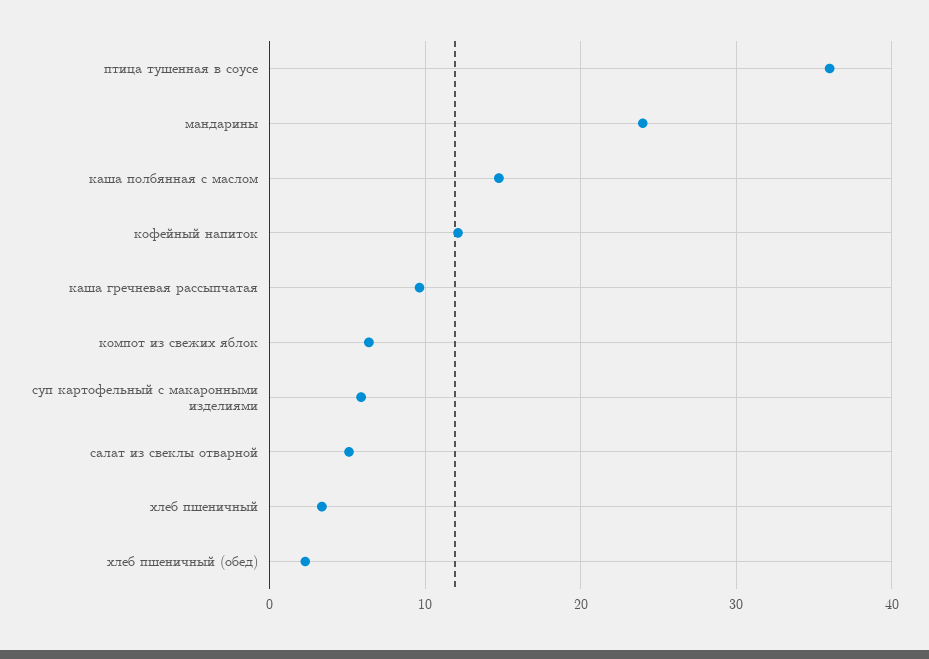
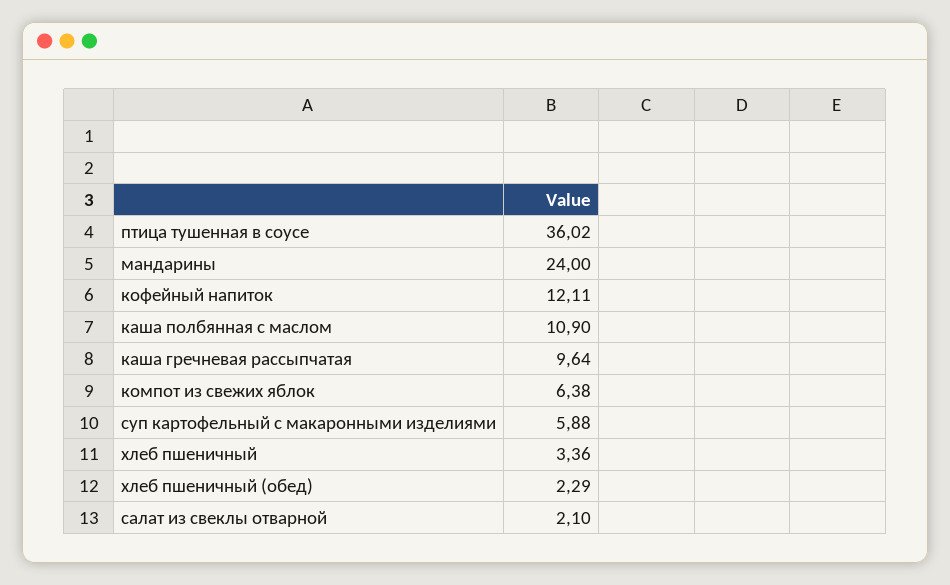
  {
    "птица тушенная в соусе": 36.02,
    "мандарины": 24,
-   "каша полбянная с маслом": 15,
+   "каша полбянная с маслом": 10.9,
    "кофейный напиток": 12.11,
    "каша гречневая рассыпчатая": 9.64,
    "компот из свежих яблок": 6.38,
    "суп картофельный с макаронными изделиями": 5.88,
-   "салат из свеклы отварной": 5,
+   "салат из свеклы отварной": 2.1,
    "хлеб пшеничный": 3.36,
    "хлеб пшеничный (обед)": 2.29
  }

